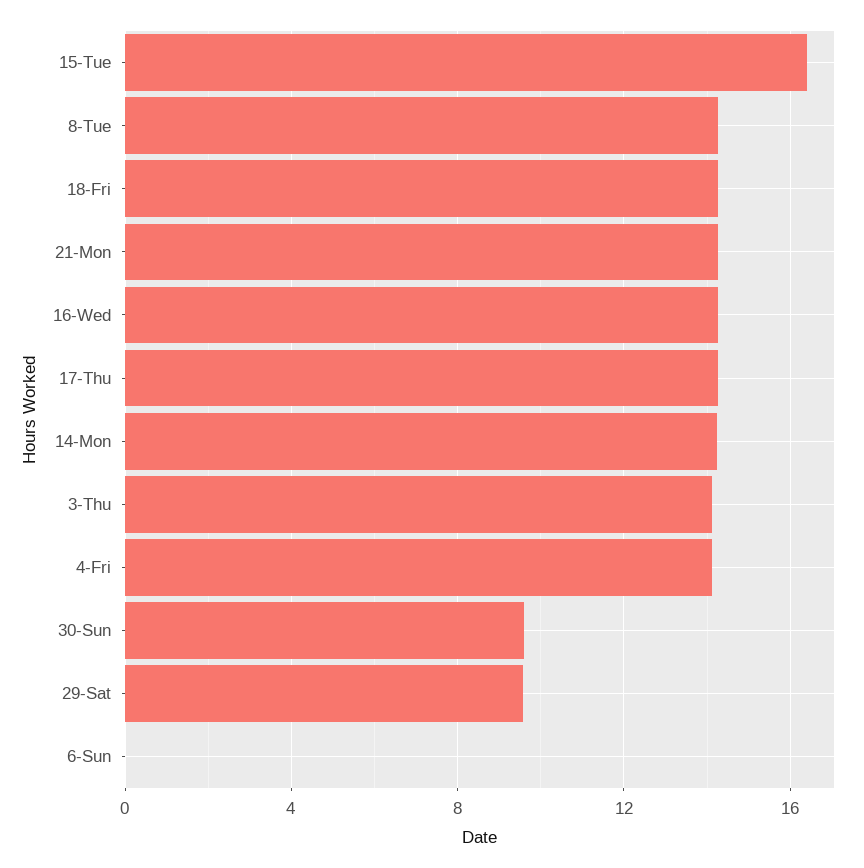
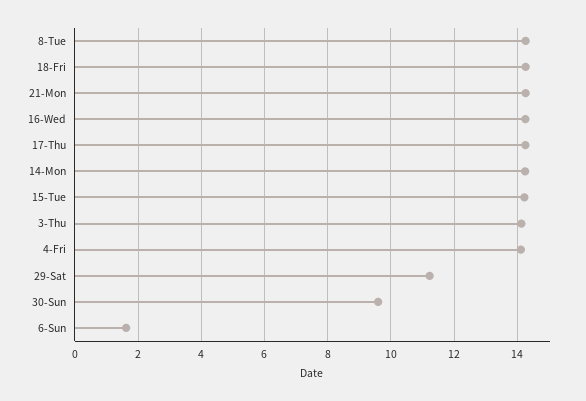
  {
-   "15-Tue": 16.5,
+   "15-Tue": 14.2,
    "8-Tue": 14.2,
    "18-Fri": 14.2,
    "21-Mon": 14.2,
    "16-Wed": 14.2,
    "17-Thu": 14.2,
    "14-Mon": 14.2,
    "3-Thu": 14.2,
    "4-Fri": 14.2,
    "30-Sun": 9.6,
-   "29-Sat": 9.5,
+   "29-Sat": 11.2,
-   "6-Sun": 0
+   "6-Sun": 1.6
  }

